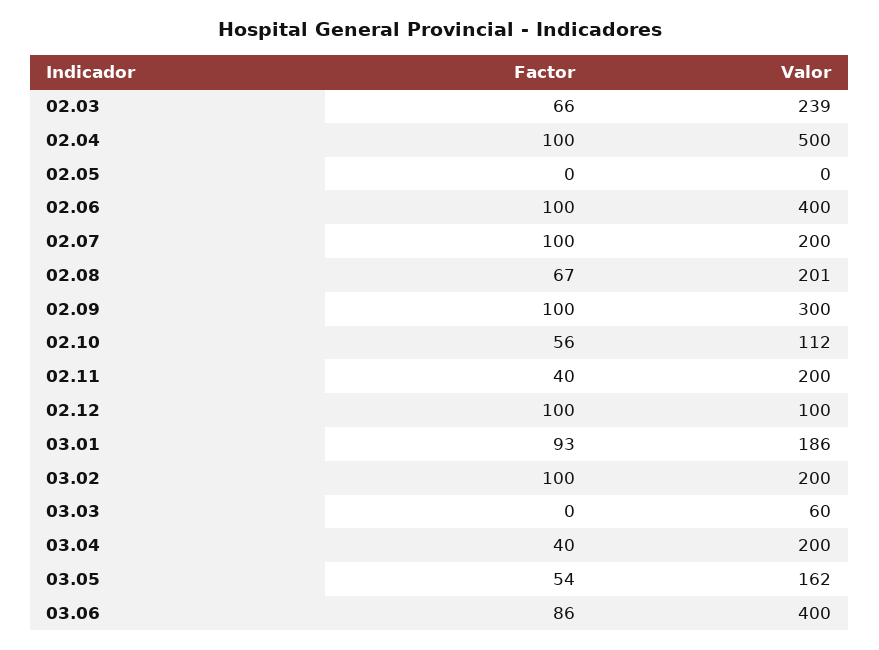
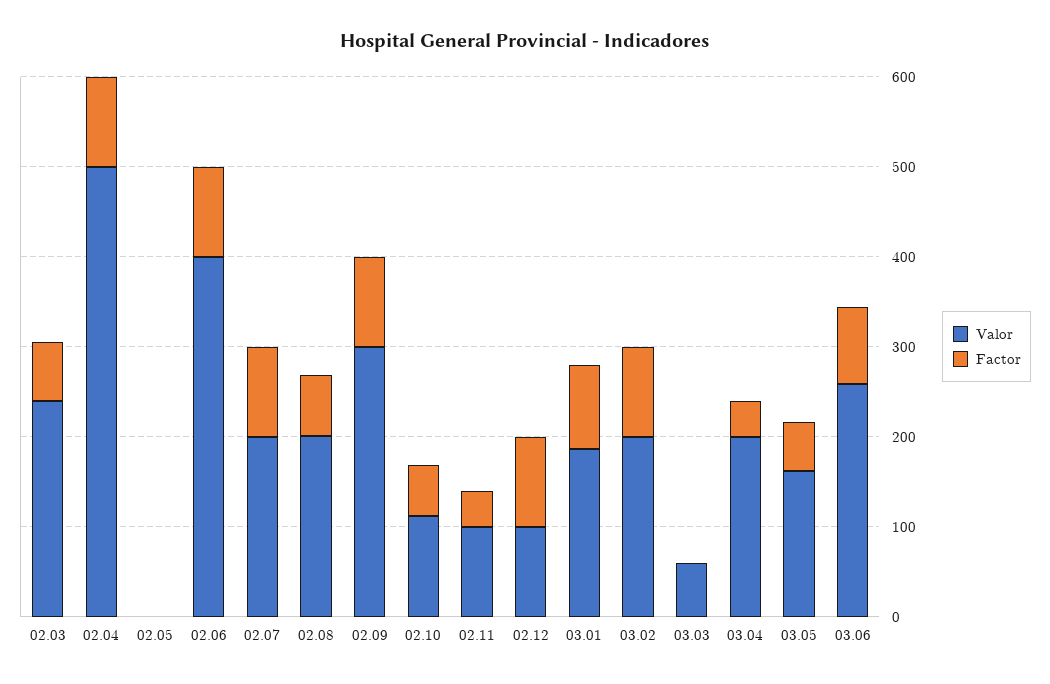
  {
    "Factor": {
      "02.03": 66,
      "02.04": 100,
      "02.05": 0,
      "02.06": 100,
      "02.07": 100,
      "02.08": 67,
      "02.09": 100,
      "02.10": 56,
      "02.11": 40,
      "02.12": 100,
      "03.01": 93,
      "03.02": 100,
      "03.03": 0,
      "03.04": 40,
      "03.05": 54,
      "03.06": 86
    },
    "Valor": {
      "02.03": 239,
      "02.04": 500,
      "02.05": 0,
      "02.06": 400,
      "02.07": 200,
      "02.08": 201,
      "02.09": 300,
      "02.10": 112,
-     "02.11": 200,
+     "02.11": 100,
      "02.12": 100,
      "03.01": 186,
      "03.02": 200,
      "03.03": 60,
      "03.04": 200,
      "03.05": 162,
-     "03.06": 400
+     "03.06": 260
    }
  }

